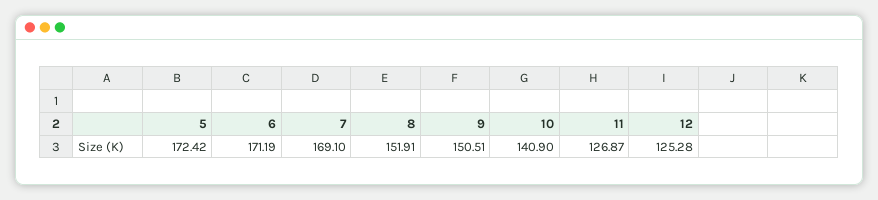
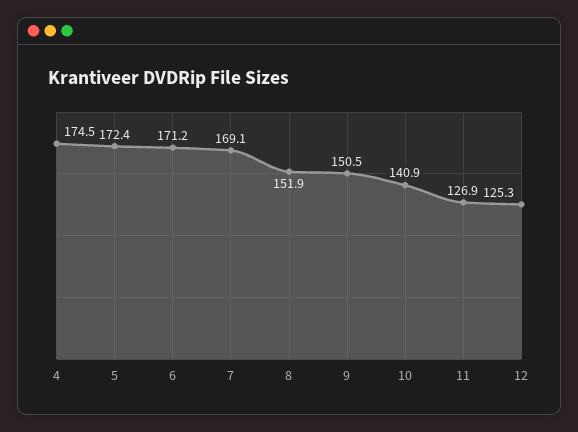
  {
    "5": 172.42,
    "6": 171.19,
    "7": 169.1,
    "8": 151.91,
    "9": 150.51,
    "10": 140.9,
    "11": 126.87,
-   "12": 125.28
+   "12": 125.28,
+   "4": 174.5
  }

